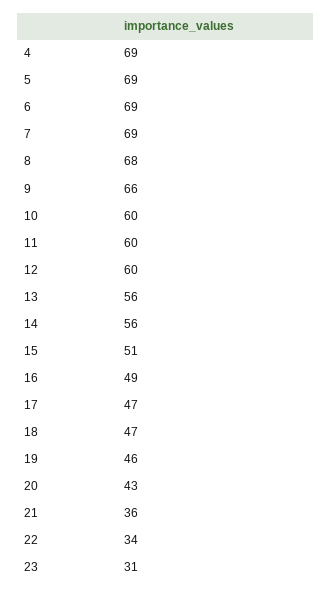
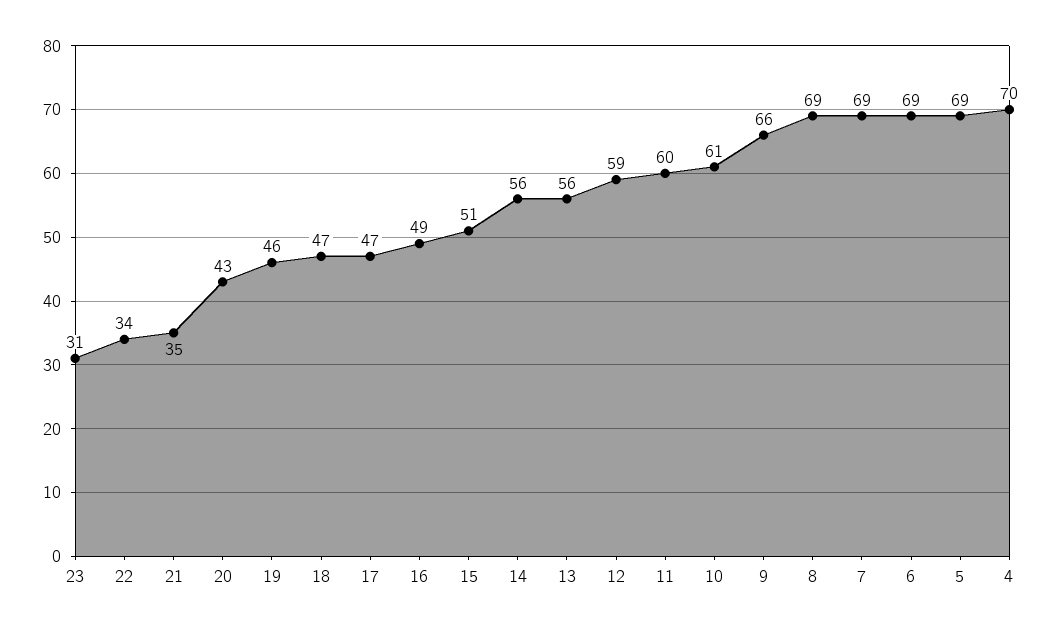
  {
-   "4": 69,
+   "4": 70,
    "5": 69,
    "6": 69,
    "7": 69,
-   "8": 68,
+   "8": 69,
    "9": 66,
-   "10": 60,
+   "10": 61,
    "11": 60,
-   "12": 60,
+   "12": 59,
    "13": 56,
    "14": 56,
    "15": 51,
    "16": 49,
    "17": 47,
    "18": 47,
    "19": 46,
    "20": 43,
-   "21": 36,
+   "21": 35,
    "22": 34,
    "23": 31
  }

